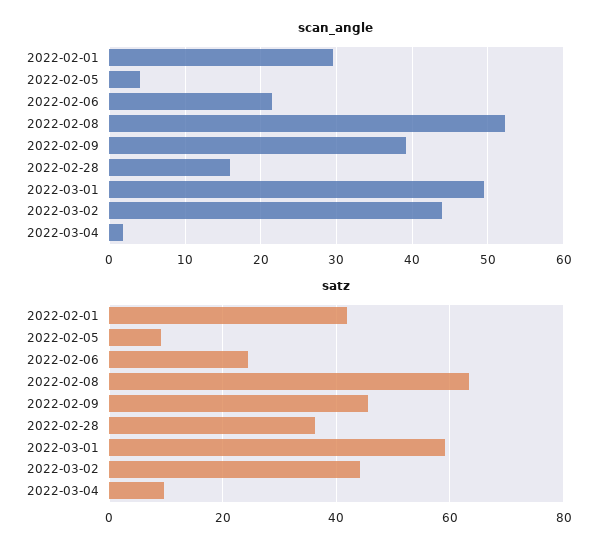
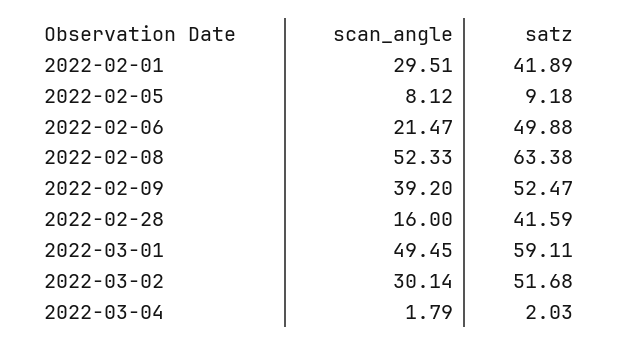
  {
    "scan_angle": {
      "2022-02-01": 29.51,
-     "2022-02-05": 4,
+     "2022-02-05": 8.12,
      "2022-02-06": 21.47,
      "2022-02-08": 52.33,
      "2022-02-09": 39.2,
      "2022-02-28": 16,
      "2022-03-01": 49.45,
-     "2022-03-02": 44,
+     "2022-03-02": 30.14,
      "2022-03-04": 1.79
    },
    "satz": {
      "2022-02-01": 41.89,
      "2022-02-05": 9.18,
-     "2022-02-06": 24,
+     "2022-02-06": 49.88,
      "2022-02-08": 63.38,
-     "2022-02-09": 46,
+     "2022-02-09": 52.47,
-     "2022-02-28": 36,
+     "2022-02-28": 41.59,
      "2022-03-01": 59.11,
-     "2022-03-02": 44,
+     "2022-03-02": 51.68,
-     "2022-03-04": 10
+     "2022-03-04": 2.03
    }
  }

